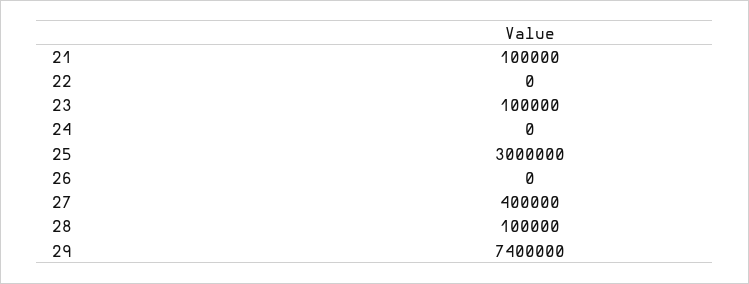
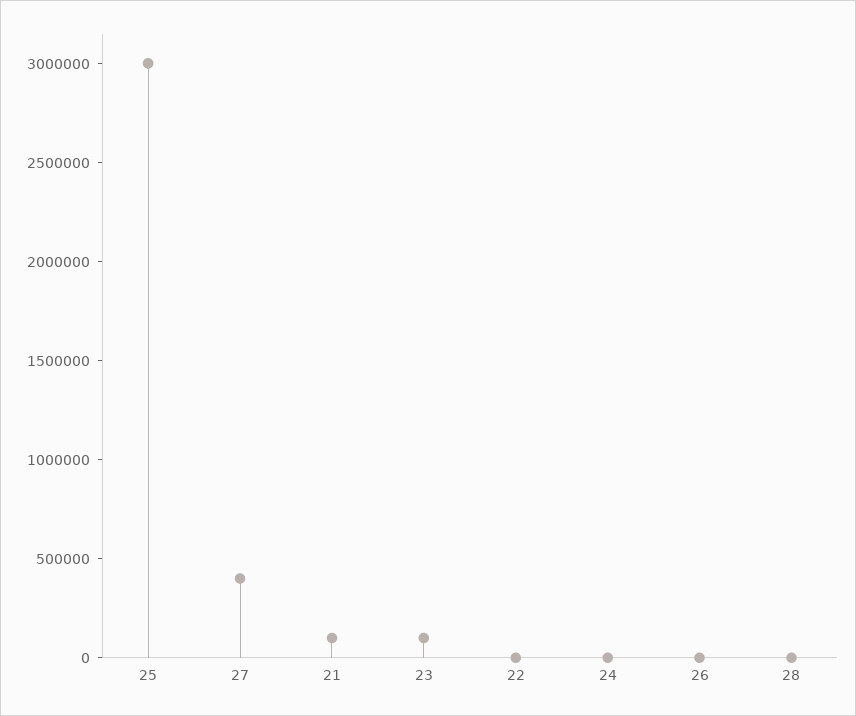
  {
    "21": 100000,
    "22": 0,
    "23": 100000,
    "24": 0,
    "25": 3000000,
    "26": 0,
    "27": 400000,
-   "28": 100000,
+   "28": 0
-   "29": 7400000
  }

